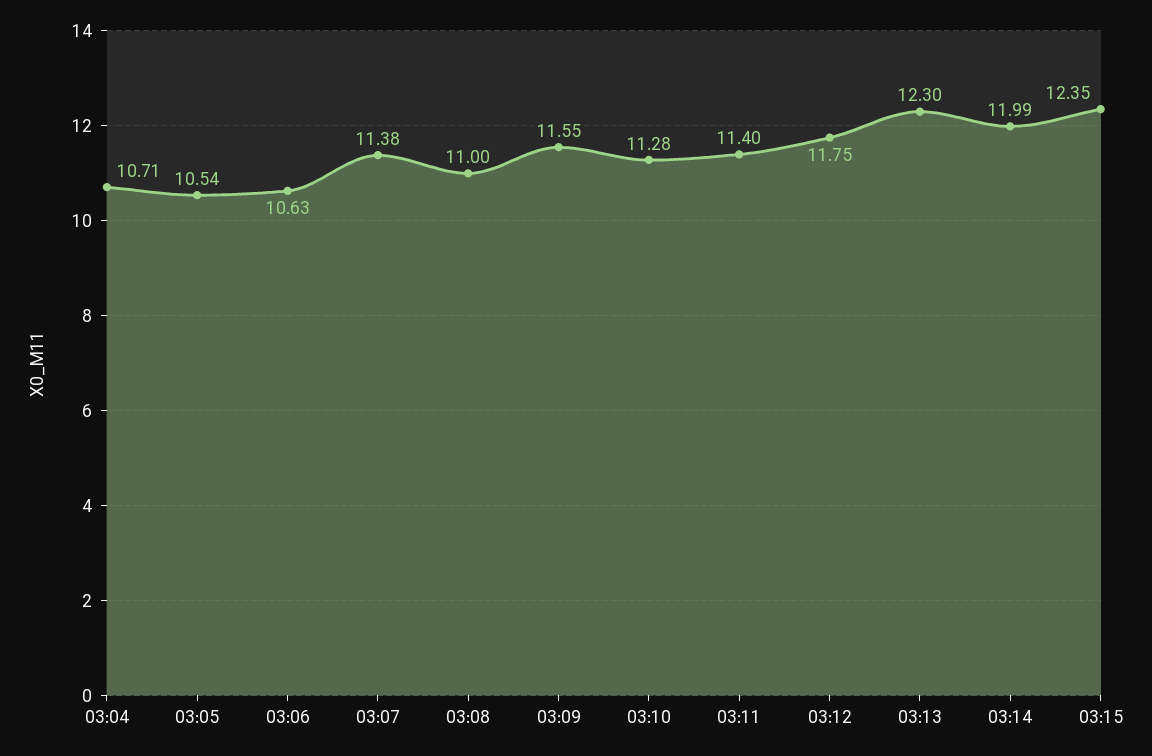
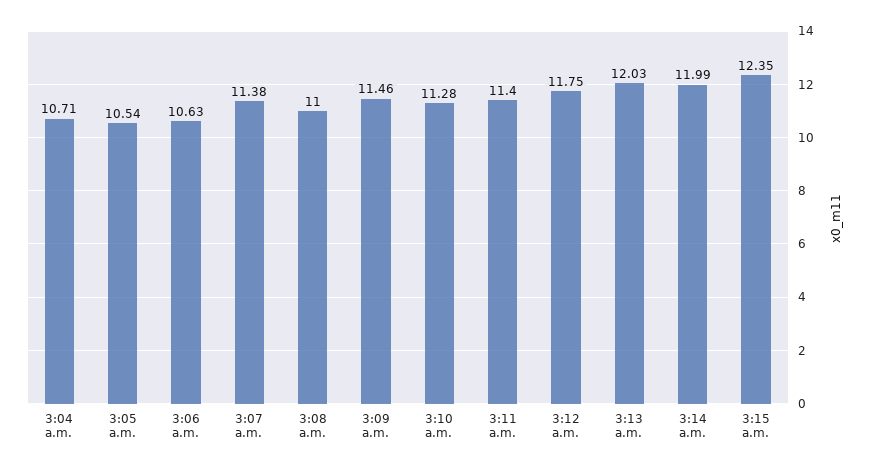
  {
    "03:04": 10.71,
    "03:05": 10.54,
    "03:06": 10.63,
    "03:07": 11.38,
    "03:08": 11,
-   "03:09": 11.55,
+   "03:09": 11.46,
    "03:10": 11.28,
    "03:11": 11.4,
    "03:12": 11.75,
-   "03:13": 12.3,
+   "03:13": 12.03,
    "03:14": 11.99,
    "03:15": 12.35
  }

